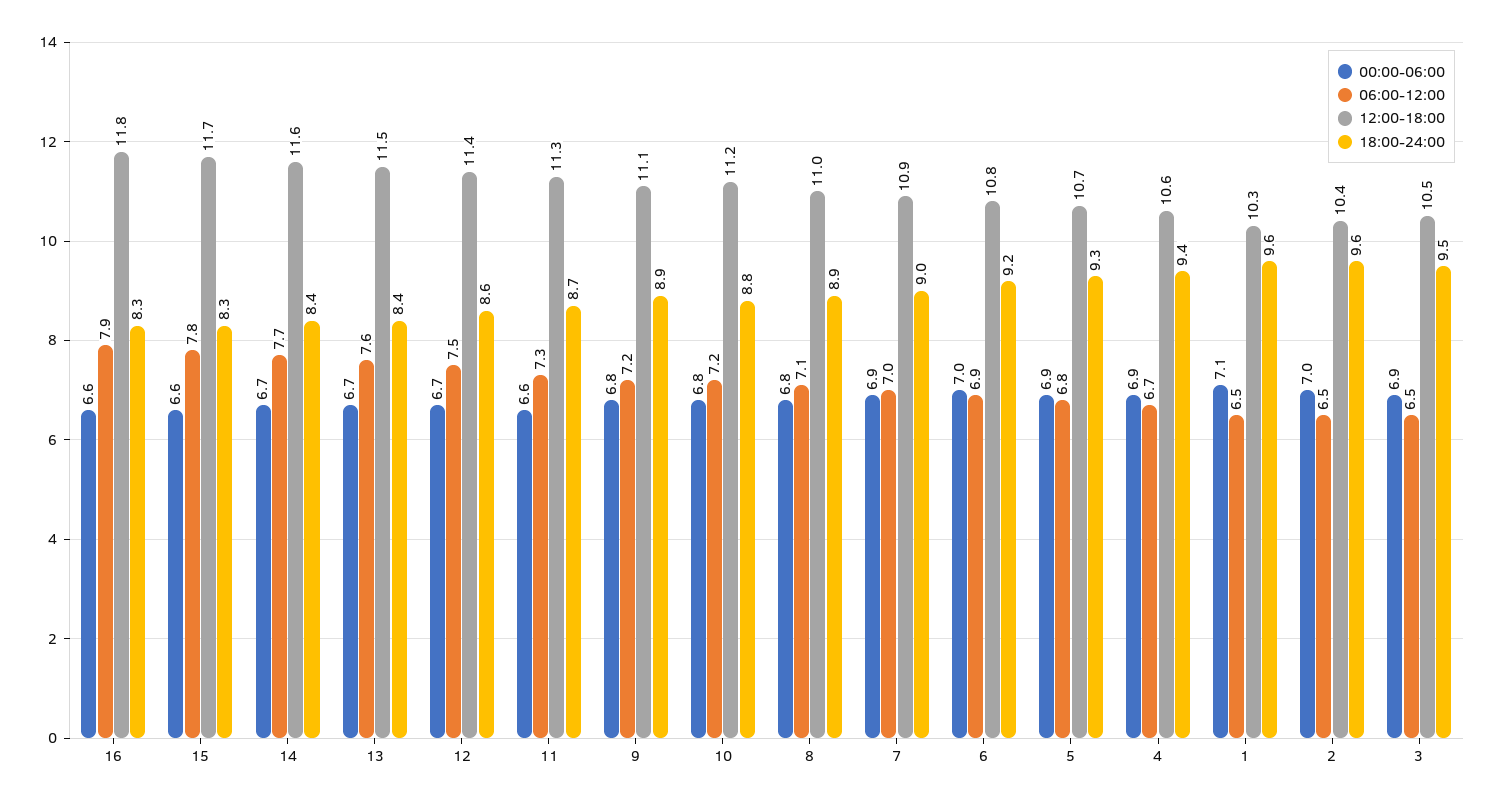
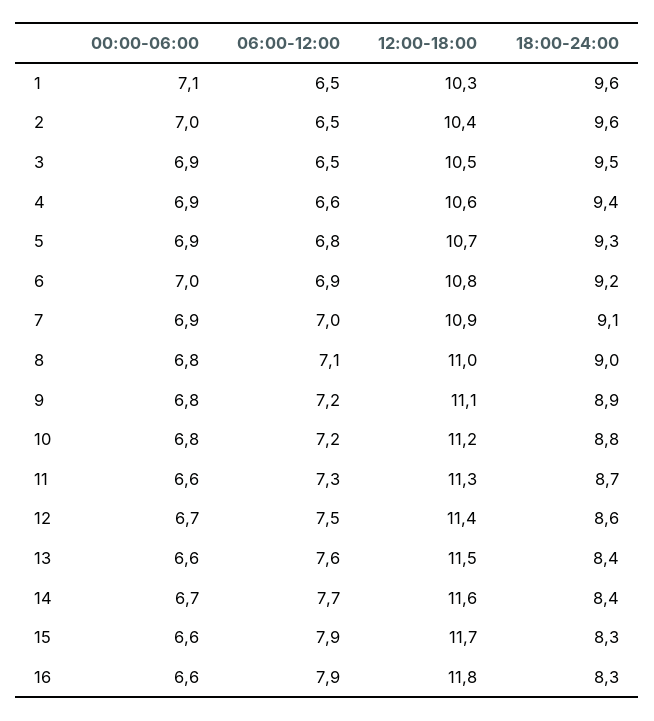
  {
    "00:00-06:00": {
      "16": 6.6,
      "15": 6.6,
      "14": 6.7,
-     "13": 6.7,
+     "13": 6.6,
      "12": 6.7,
      "11": 6.6,
      "9": 6.8,
      "10": 6.8,
      "8": 6.8,
      "7": 6.9,
      "6": 7,
      "5": 6.9,
      "4": 6.9,
      "1": 7.1,
      "2": 7,
      "3": 6.9
    },
    "06:00-12:00": {
      "16": 7.9,
-     "15": 7.8,
+     "15": 7.9,
      "14": 7.7,
      "13": 7.6,
      "12": 7.5,
      "11": 7.3,
      "9": 7.2,
      "10": 7.2,
      "8": 7.1,
      "7": 7,
      "6": 6.9,
      "5": 6.8,
-     "4": 6.7,
+     "4": 6.6,
      "1": 6.5,
      "2": 6.5,
      "3": 6.5
    },
    "12:00-18:00": {
      "16": 11.8,
      "15": 11.7,
      "14": 11.6,
      "13": 11.5,
      "12": 11.4,
      "11": 11.3,
      "9": 11.1,
      "10": 11.2,
      "8": 11,
      "7": 10.9,
      "6": 10.8,
      "5": 10.7,
      "4": 10.6,
      "1": 10.3,
      "2": 10.4,
      "3": 10.5
    },
    "18:00-24:00": {
      "16": 8.3,
      "15": 8.3,
      "14": 8.4,
      "13": 8.4,
      "12": 8.6,
      "11": 8.7,
      "9": 8.9,
      "10": 8.8,
-     "8": 8.9,
+     "8": 9,
-     "7": 9,
+     "7": 9.1,
      "6": 9.2,
      "5": 9.3,
      "4": 9.4,
      "1": 9.6,
      "2": 9.6,
      "3": 9.5
    }
  }

